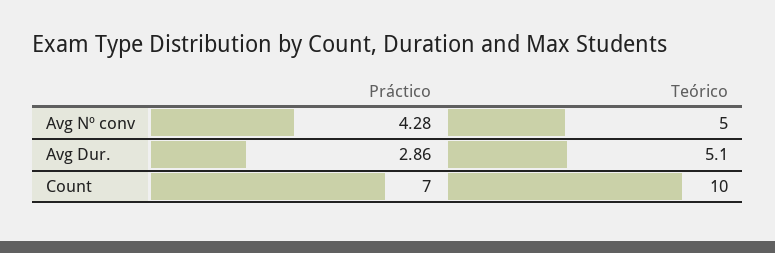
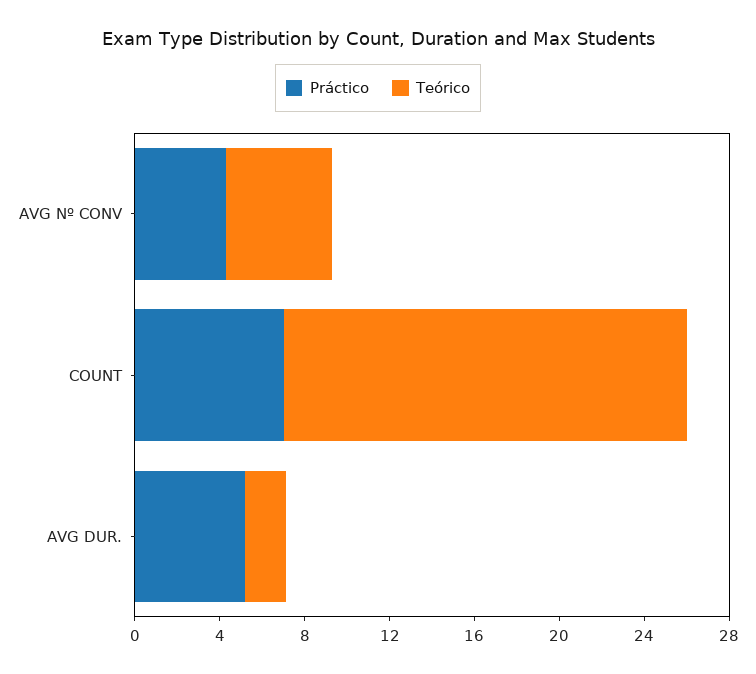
  {
    "Práctico": {
      "Avg Nº conv": 4.28,
-     "Avg Dur.": 2.86,
+     "Avg Dur.": 5,
      "Count": 7
    },
    "Teórico": {
      "Avg Nº conv": 5,
-     "Avg Dur.": 5.1,
+     "Avg Dur.": 2,
-     "Count": 10
+     "Count": 19
    }
  }

